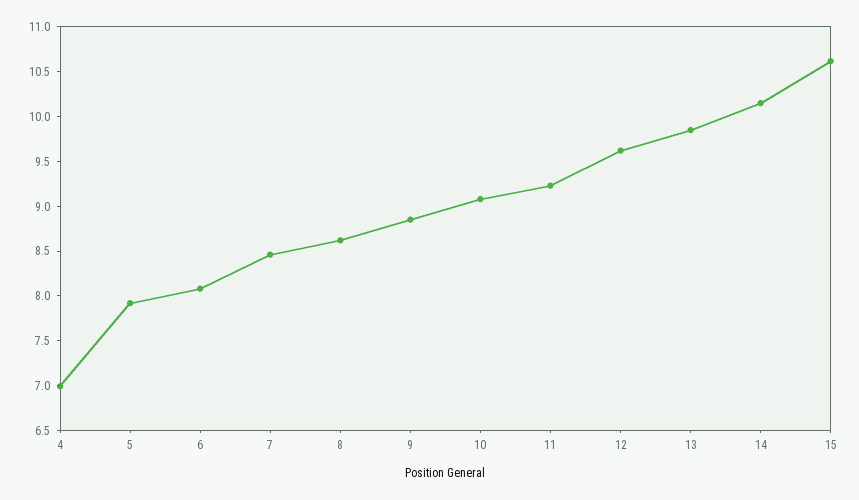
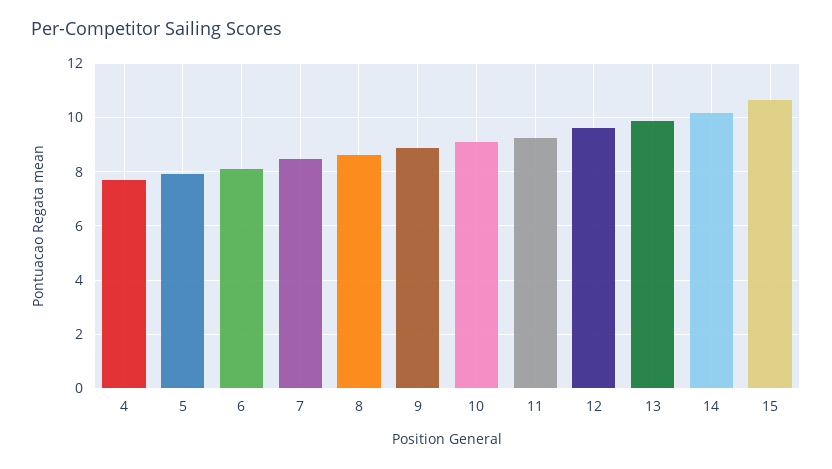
  {
-   "4": 7,
+   "4": 7.75,
    "5": 7.9,
    "6": 8.1,
    "7": 8.5,
    "8": 8.6,
    "9": 8.9,
    "10": 9.1,
    "11": 9.2,
    "12": 9.6,
    "13": 9.9,
    "14": 10.2,
    "15": 10.6
  }

